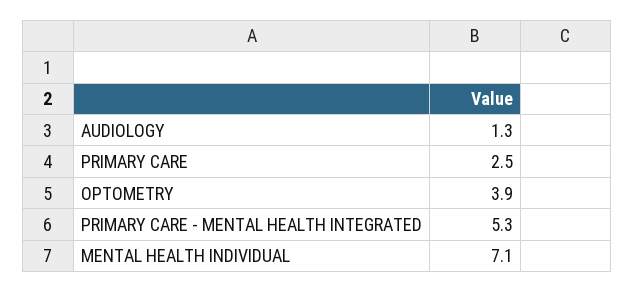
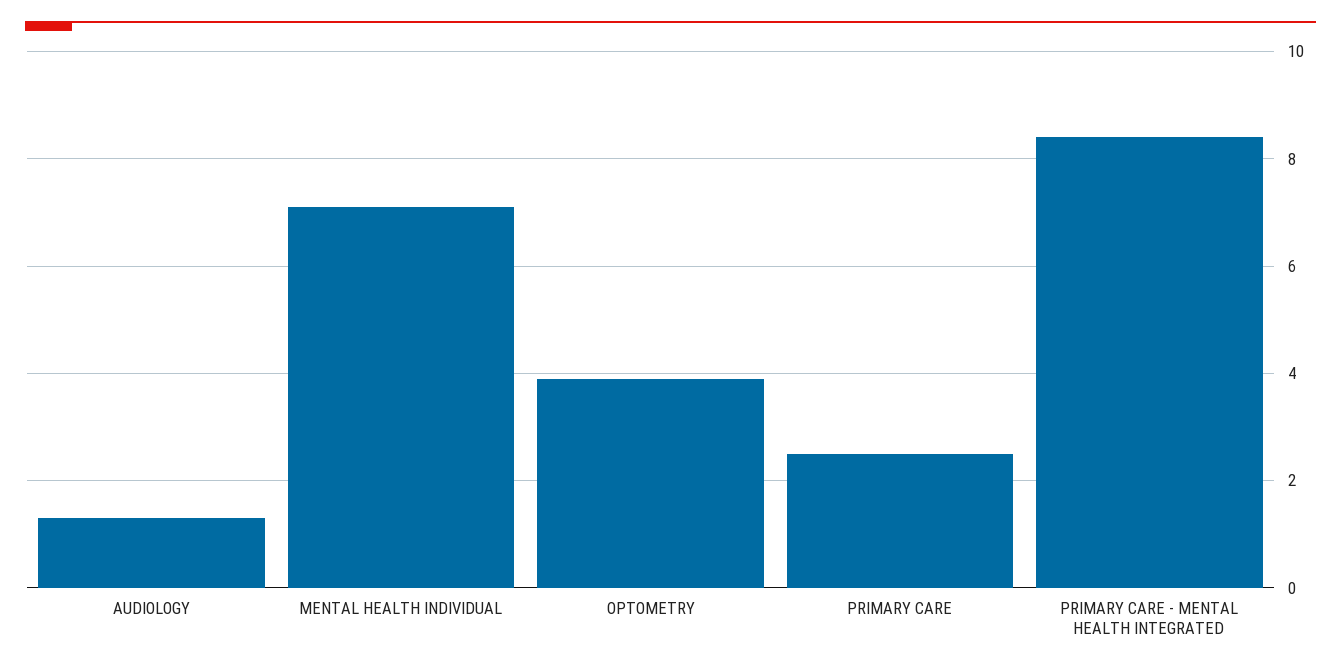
  {
    "AUDIOLOGY": 1.3,
    "PRIMARY CARE": 2.5,
    "OPTOMETRY": 3.9,
-   "PRIMARY CARE - MENTAL HEALTH INTEGRATED": 5.3,
+   "PRIMARY CARE - MENTAL HEALTH INTEGRATED": 8.5,
    "MENTAL HEALTH INDIVIDUAL": 7.1
  }

